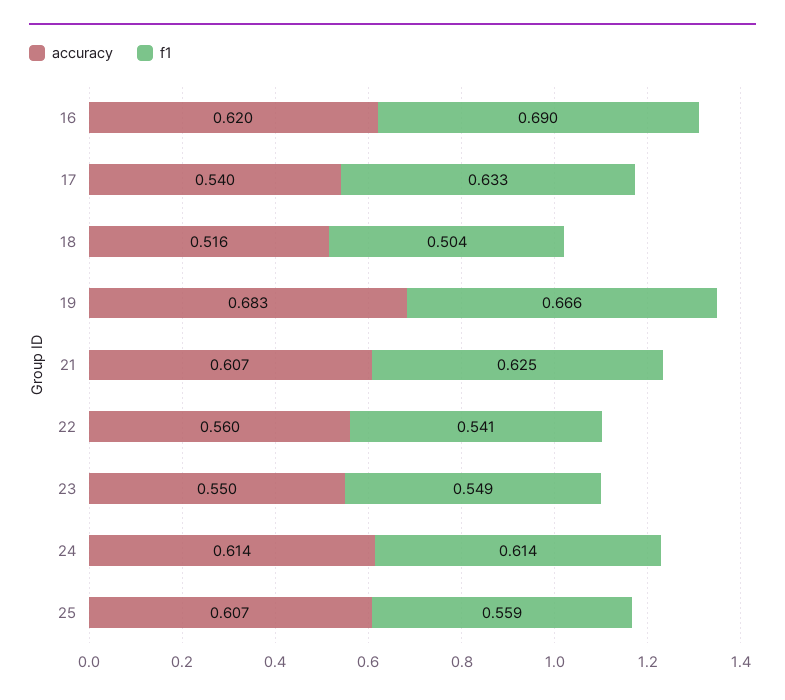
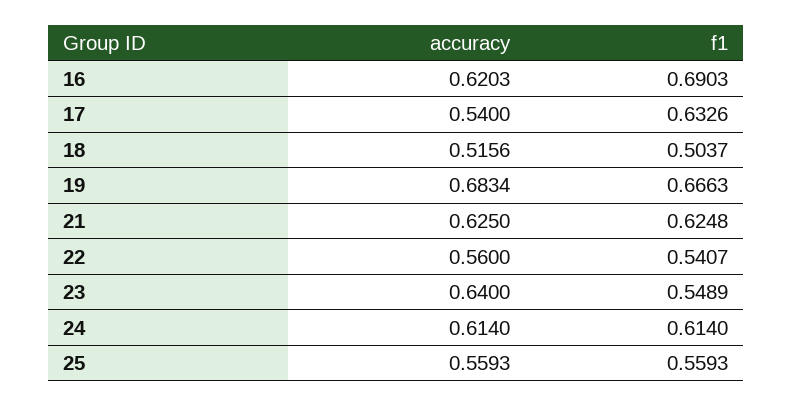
  {
    "accuracy": {
      "16": 0.6203,
      "17": 0.54,
      "18": 0.5156,
      "19": 0.6834,
-     "21": 0.607,
+     "21": 0.625,
      "22": 0.56,
-     "23": 0.55,
+     "23": 0.64,
      "24": 0.614,
-     "25": 0.607
+     "25": 0.5593
    },
    "f1": {
      "16": 0.6903,
      "17": 0.6326,
      "18": 0.5037,
      "19": 0.6663,
      "21": 0.6248,
      "22": 0.5407,
      "23": 0.5489,
      "24": 0.614,
      "25": 0.5593
    }
  }

